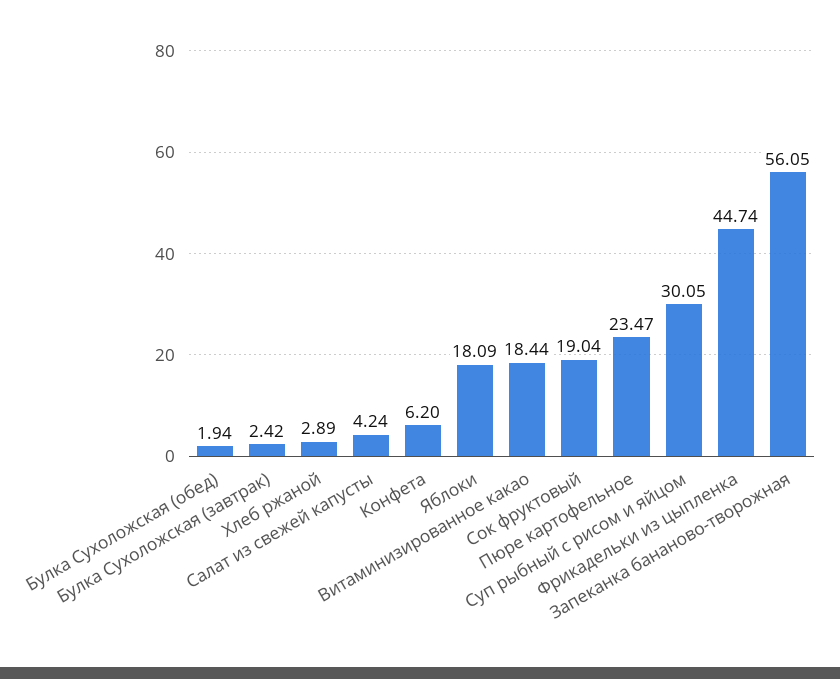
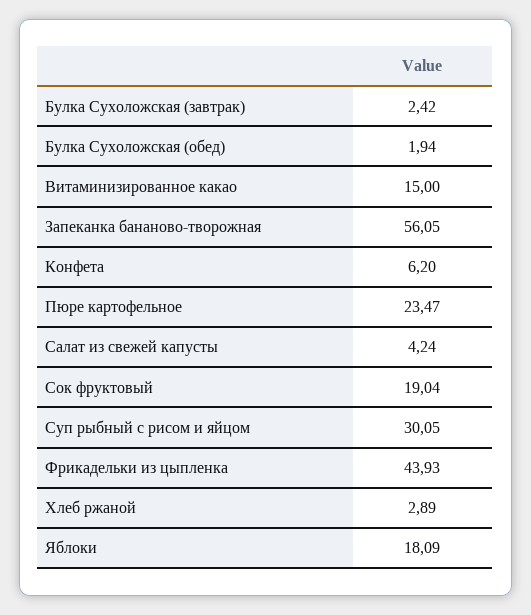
  {
    "Булка Сухоложская (обед)": 1.94,
    "Булка Сухоложская (завтрак)": 2.42,
    "Хлеб ржаной": 2.89,
    "Салат из свежей капусты": 4.24,
    "Конфета": 6.2,
    "Яблоки": 18.09,
-   "Витаминизированное какао": 18.44,
+   "Витаминизированное какао": 15,
    "Сок фруктовый": 19.04,
    "Пюре картофельное": 23.47,
    "Суп рыбный с рисом и яйцом": 30.05,
-   "Фрикадельки из цыпленка": 44.74,
+   "Фрикадельки из цыпленка": 43.93,
    "Запеканка бананово-творожная": 56.05
  }

